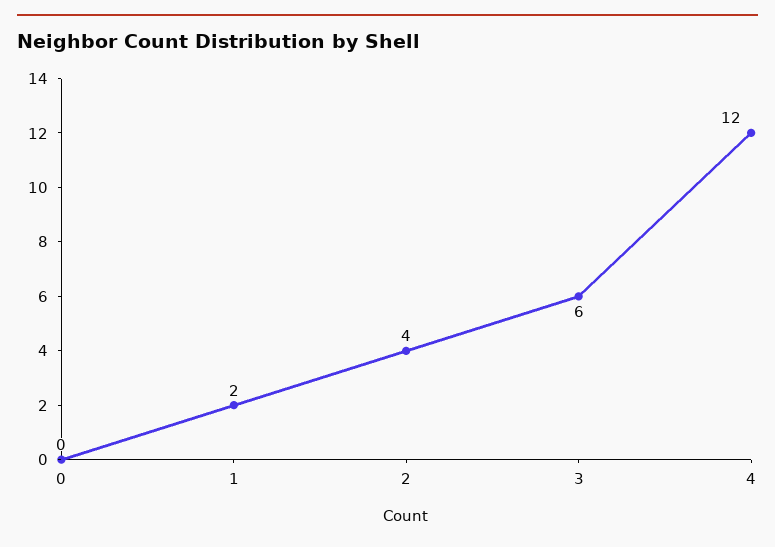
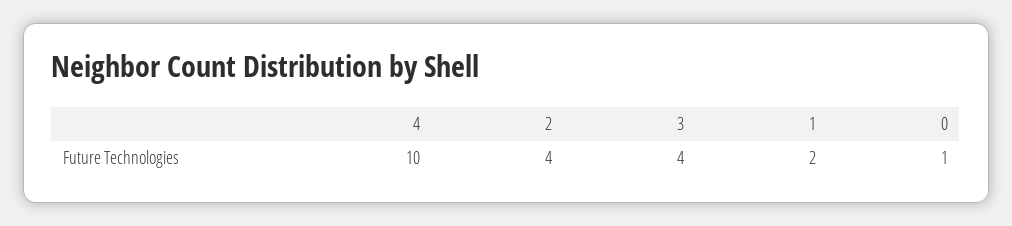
  {
-   "0": 0,
+   "0": 1,
    "1": 2,
    "2": 4,
-   "3": 6,
+   "3": 4,
-   "4": 12
+   "4": 10
  }

